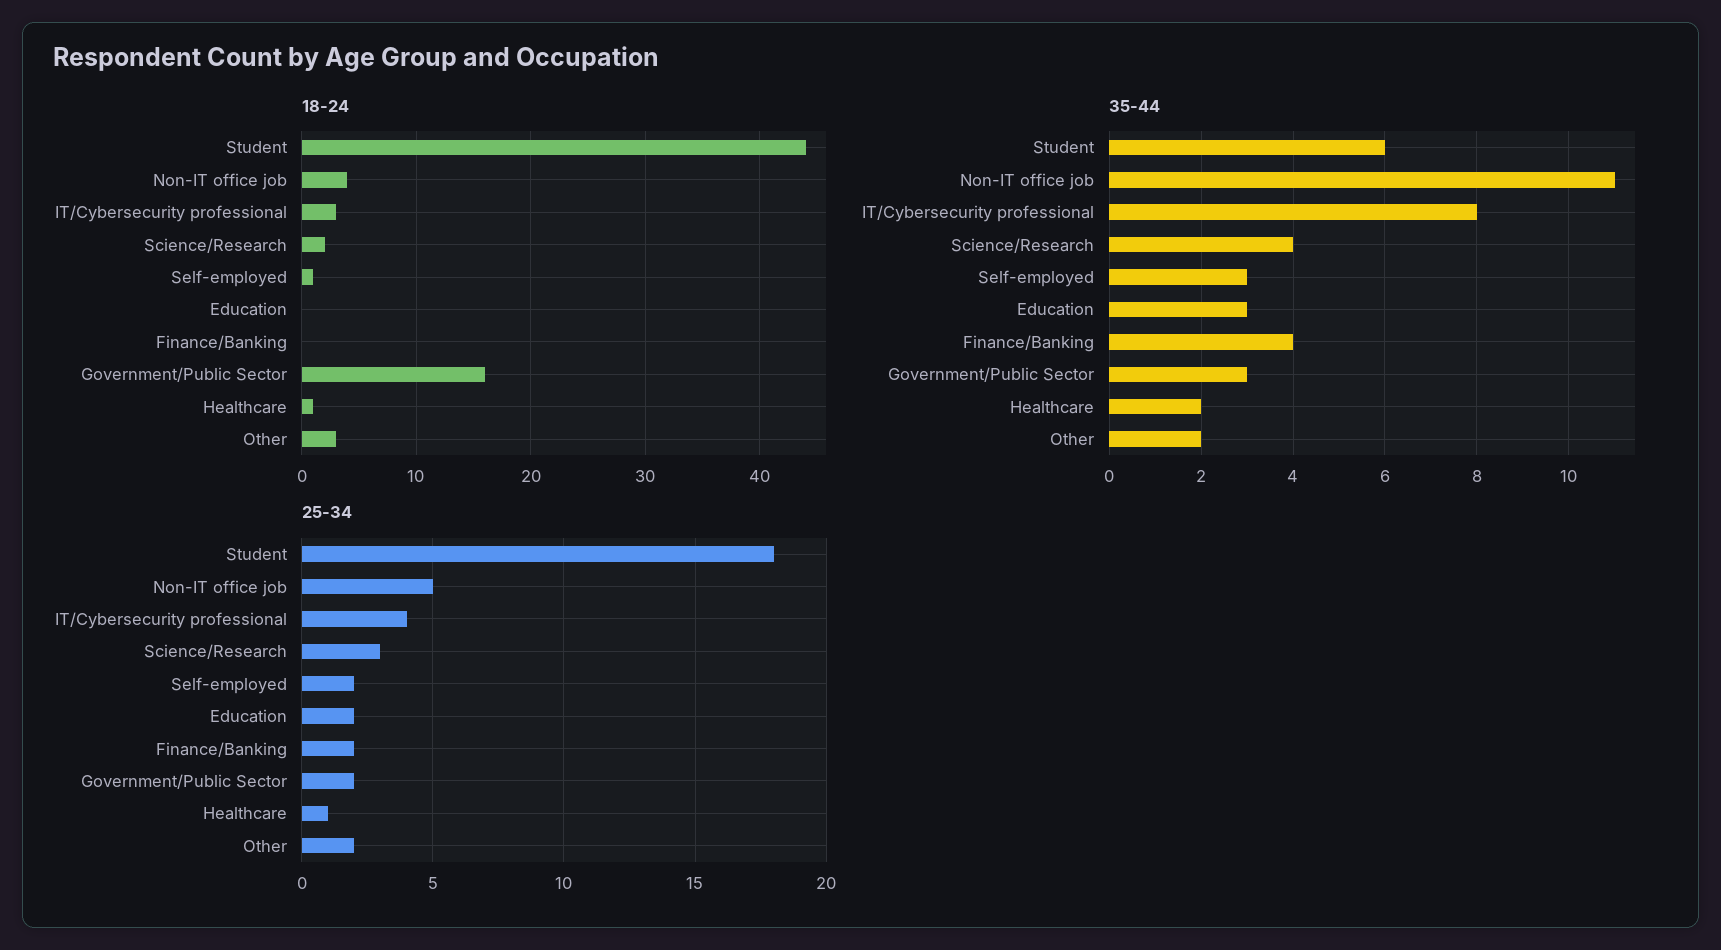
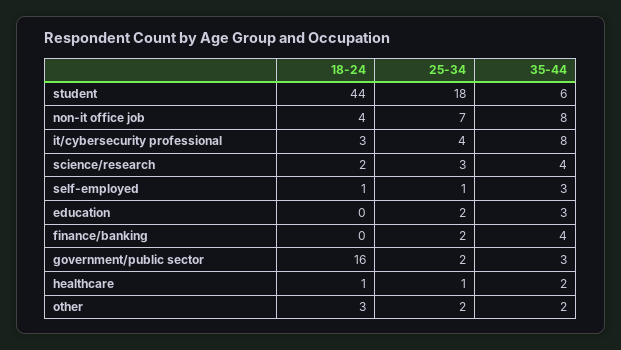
  {
    "18-24": {
      "Student": 44,
      "Non-IT office job": 4,
      "IT/Cybersecurity professional": 3,
      "Science/Research": 2,
      "Self-employed": 1,
      "Education": 0,
      "Finance/Banking": 0,
      "Government/Public Sector": 16,
      "Healthcare": 1,
      "Other": 3
    },
    "35-44": {
      "Student": 6,
-     "Non-IT office job": 11,
+     "Non-IT office job": 8,
      "IT/Cybersecurity professional": 8,
      "Science/Research": 4,
      "Self-employed": 3,
      "Education": 3,
      "Finance/Banking": 4,
      "Government/Public Sector": 3,
      "Healthcare": 2,
      "Other": 2
    },
    "25-34": {
      "Student": 18,
-     "Non-IT office job": 5,
+     "Non-IT office job": 7,
      "IT/Cybersecurity professional": 4,
      "Science/Research": 3,
-     "Self-employed": 2,
+     "Self-employed": 1,
      "Education": 2,
      "Finance/Banking": 2,
      "Government/Public Sector": 2,
      "Healthcare": 1,
      "Other": 2
    }
  }

